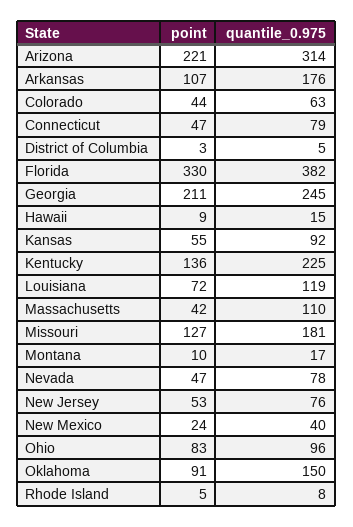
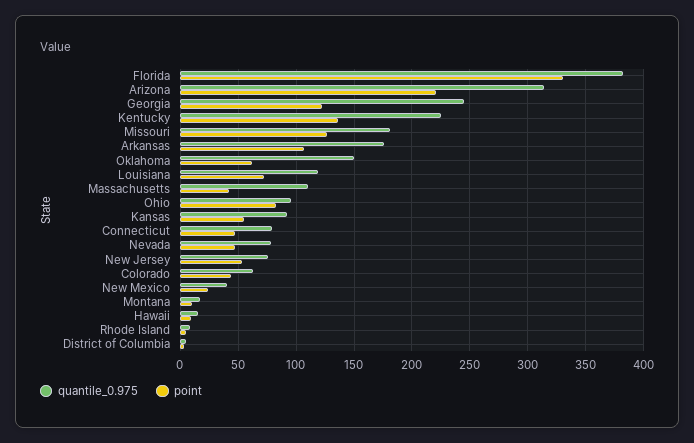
  {
    "point": {
      "Arizona": 221,
      "Arkansas": 107,
      "Colorado": 44,
      "Connecticut": 47,
      "District of Columbia": 3,
      "Florida": 330,
-     "Georgia": 211,
+     "Georgia": 120,
      "Hawaii": 9,
      "Kansas": 55,
      "Kentucky": 136,
      "Louisiana": 72,
      "Massachusetts": 42,
      "Missouri": 127,
      "Montana": 10,
      "Nevada": 47,
      "New Jersey": 53,
      "New Mexico": 24,
      "Ohio": 83,
-     "Oklahoma": 91,
+     "Oklahoma": 60,
      "Rhode Island": 5
    },
    "quantile_0.975": {
      "Arizona": 314,
      "Arkansas": 176,
      "Colorado": 63,
      "Connecticut": 79,
      "District of Columbia": 5,
      "Florida": 382,
      "Georgia": 245,
      "Hawaii": 15,
      "Kansas": 92,
      "Kentucky": 225,
      "Louisiana": 119,
      "Massachusetts": 110,
      "Missouri": 181,
      "Montana": 17,
      "Nevada": 78,
      "New Jersey": 76,
      "New Mexico": 40,
      "Ohio": 96,
      "Oklahoma": 150,
      "Rhode Island": 8
    }
  }

